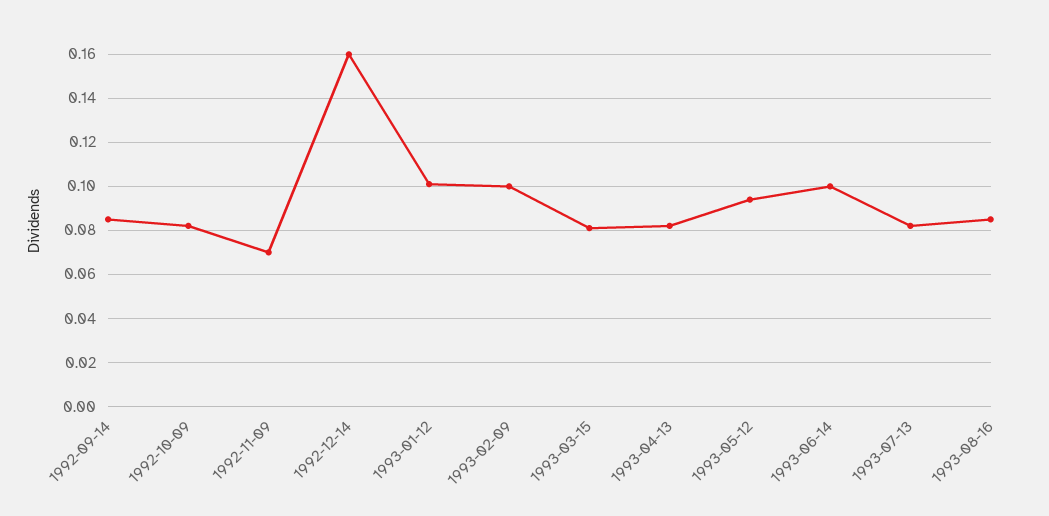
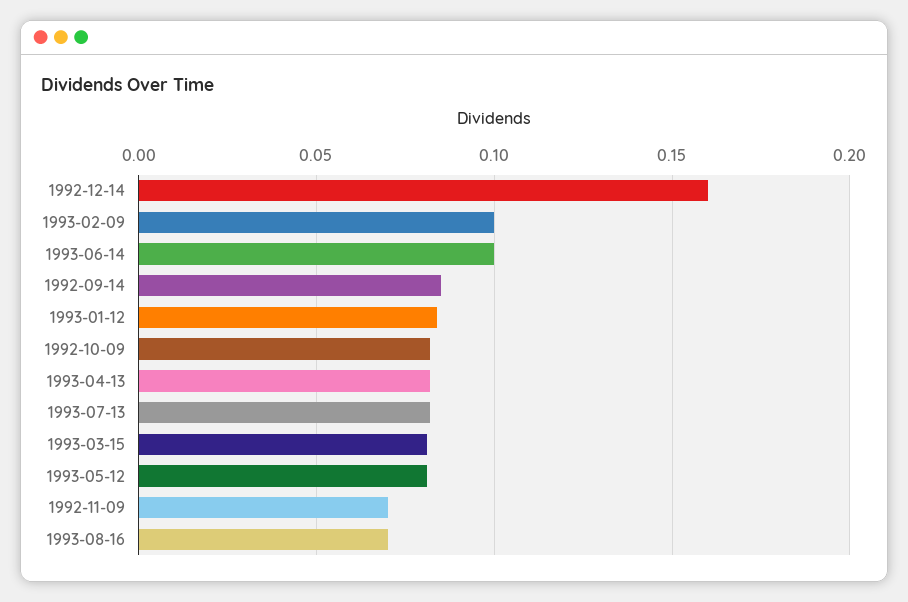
  {
    "1992-09-14": 0.085,
    "1992-10-09": 0.08,
    "1992-11-09": 0.07,
    "1992-12-14": 0.16,
-   "1993-01-12": 0.1,
+   "1993-01-12": 0.085,
    "1993-02-09": 0.1,
    "1993-03-15": 0.08,
    "1993-04-13": 0.08,
-   "1993-05-12": 0.095,
+   "1993-05-12": 0.08,
    "1993-06-14": 0.1,
    "1993-07-13": 0.08,
-   "1993-08-16": 0.085
+   "1993-08-16": 0.07
  }

